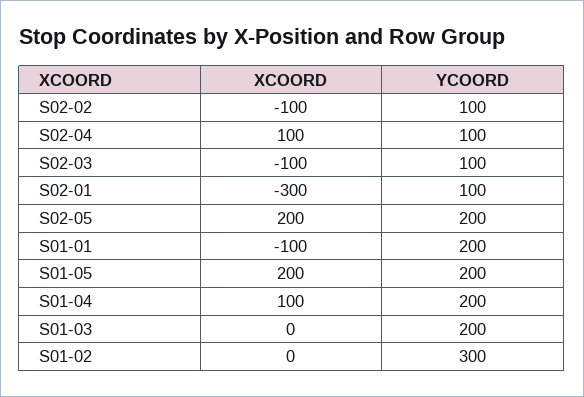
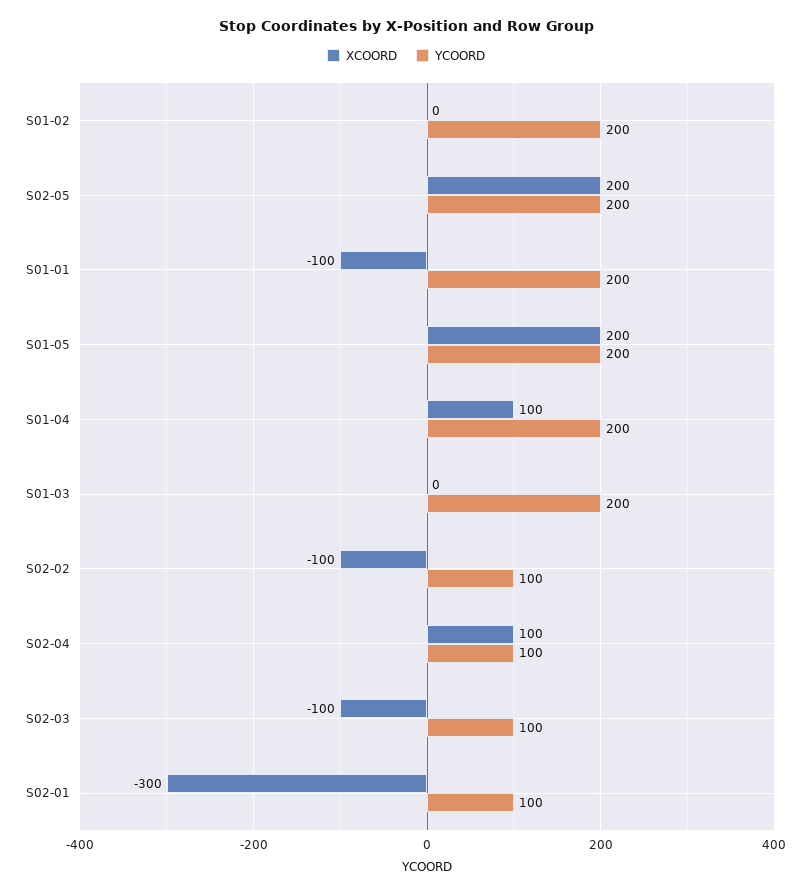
  {
    "XCOORD": {
      "S02-02": -100,
      "S02-04": 100,
      "S02-03": -100,
      "S02-01": -300,
      "S02-05": 200,
      "S01-01": -100,
      "S01-05": 200,
      "S01-04": 100,
      "S01-03": 0,
      "S01-02": 0
    },
    "YCOORD": {
      "S02-02": 100,
      "S02-04": 100,
      "S02-03": 100,
      "S02-01": 100,
      "S02-05": 200,
      "S01-01": 200,
      "S01-05": 200,
      "S01-04": 200,
      "S01-03": 200,
-     "S01-02": 300
+     "S01-02": 200
    }
  }

